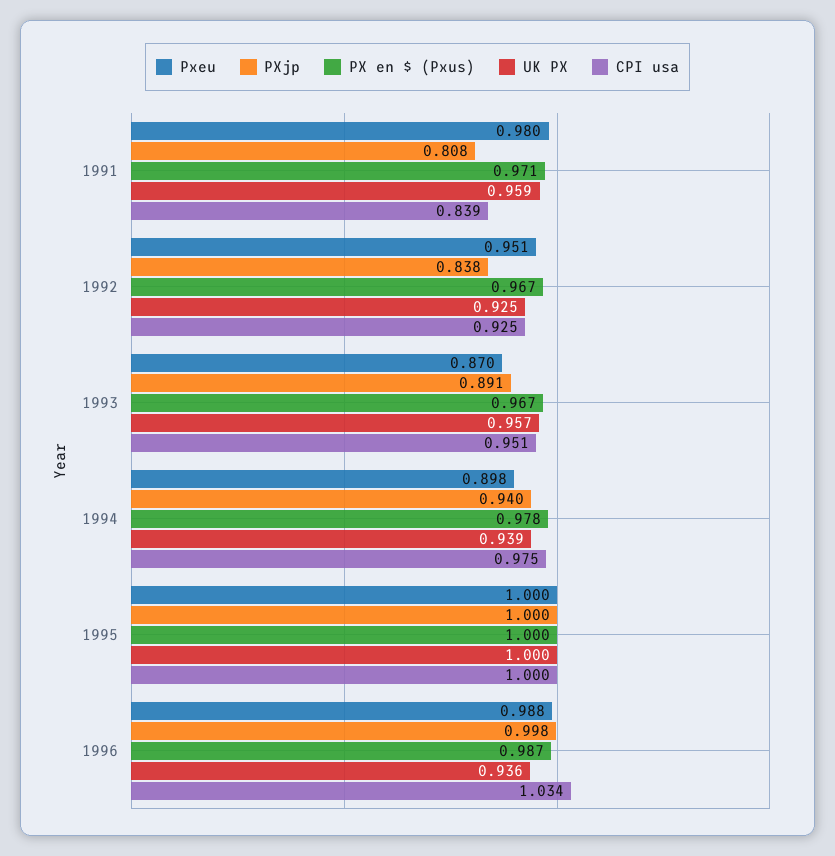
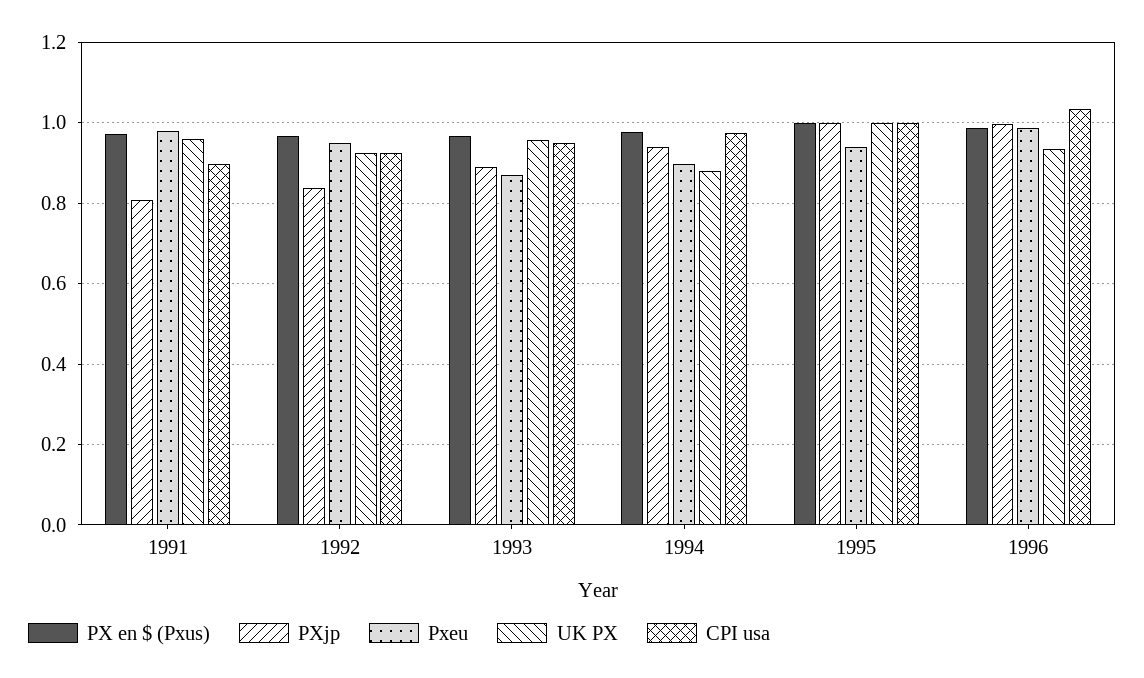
  {
    "Pxeu": {
      "1991": 0.98,
      "1992": 0.951,
      "1993": 0.87,
      "1994": 0.898,
-     "1995": 1,
+     "1995": 0.94,
      "1996": 0.988
    },
    "PXjp": {
      "1991": 0.808,
      "1992": 0.838,
      "1993": 0.891,
      "1994": 0.94,
      "1995": 1,
      "1996": 0.998
    },
    "PX en $ (Pxus)": {
      "1991": 0.971,
      "1992": 0.967,
      "1993": 0.967,
      "1994": 0.978,
      "1995": 1,
      "1996": 0.987
    },
    "UK PX": {
      "1991": 0.959,
      "1992": 0.925,
      "1993": 0.957,
-     "1994": 0.939,
+     "1994": 0.88,
      "1995": 1,
      "1996": 0.936
    },
    "CPI usa": {
-     "1991": 0.839,
+     "1991": 0.9,
      "1992": 0.925,
      "1993": 0.951,
      "1994": 0.975,
      "1995": 1,
      "1996": 1.034
    }
  }

